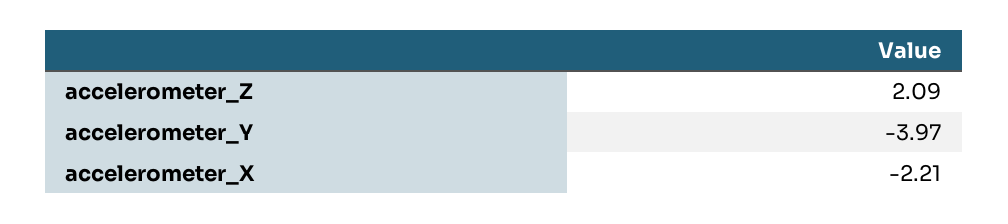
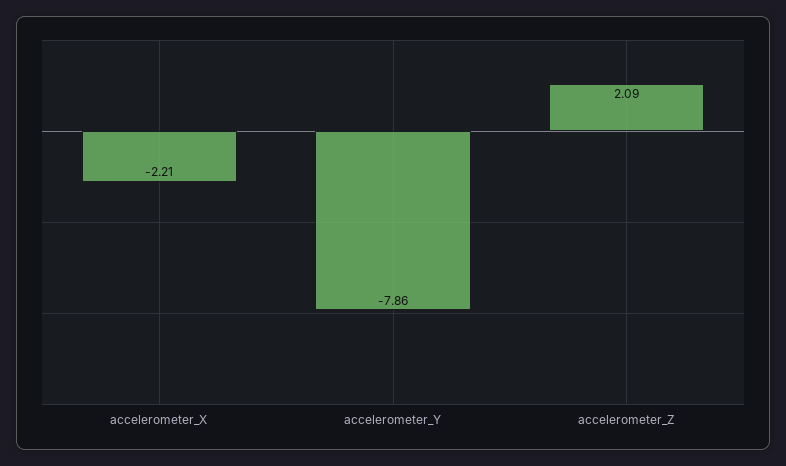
  {
    "accelerometer_Z": 2.09,
-   "accelerometer_Y": -3.97,
+   "accelerometer_Y": -7.86,
    "accelerometer_X": -2.21
  }

